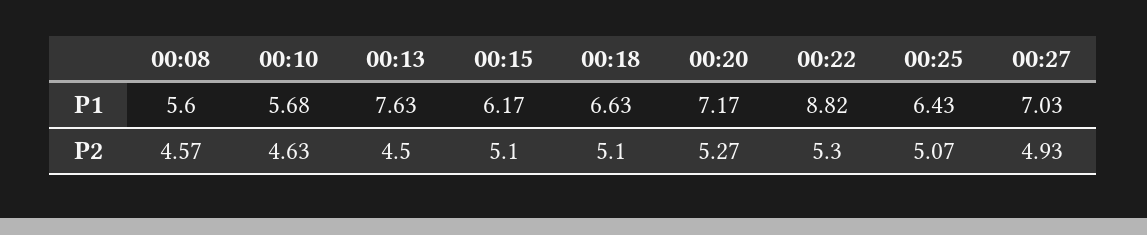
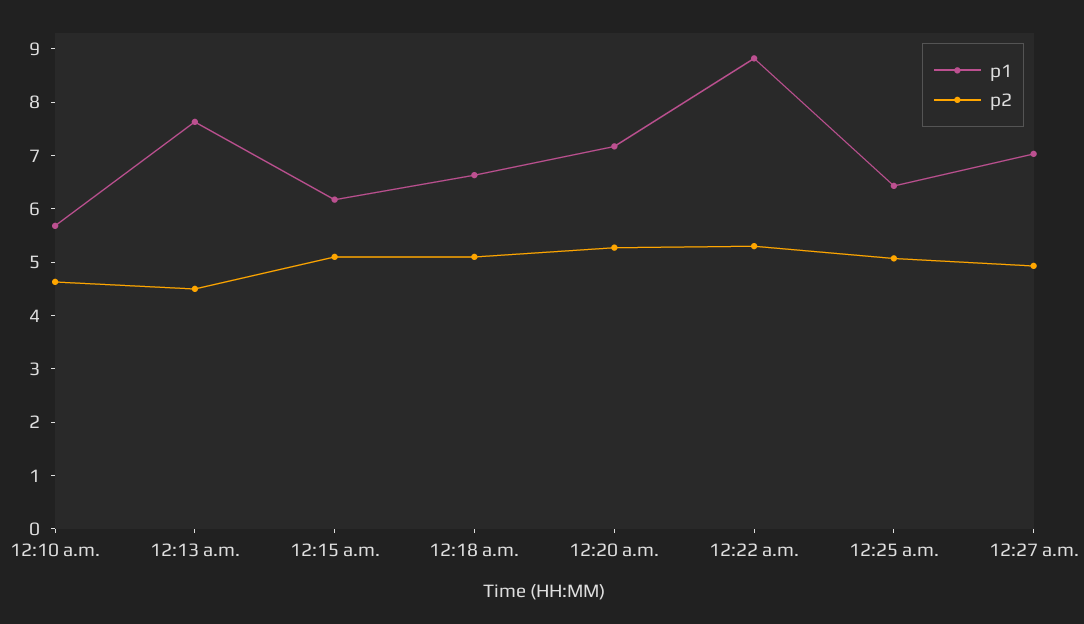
  {
    "P1": {
-     "00:08": 5.6,
      "00:10": 5.68,
      "00:13": 7.63,
      "00:15": 6.17,
      "00:18": 6.63,
      "00:20": 7.17,
      "00:22": 8.82,
      "00:25": 6.43,
      "00:27": 7.03
    },
    "P2": {
-     "00:08": 4.57,
      "00:10": 4.63,
      "00:13": 4.5,
      "00:15": 5.1,
      "00:18": 5.1,
      "00:20": 5.27,
      "00:22": 5.3,
      "00:25": 5.07,
      "00:27": 4.93
    }
  }

